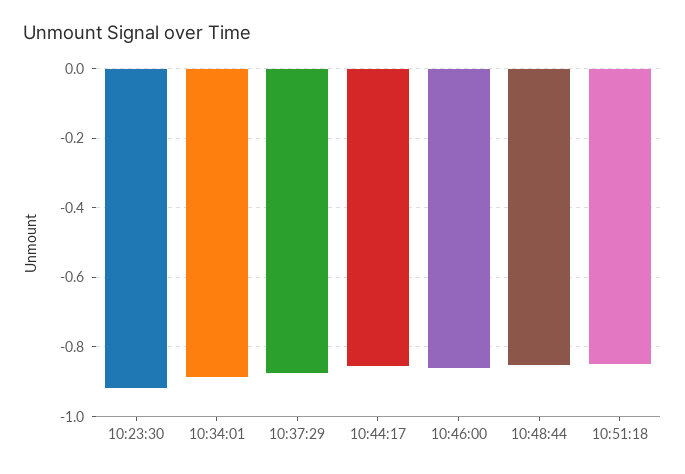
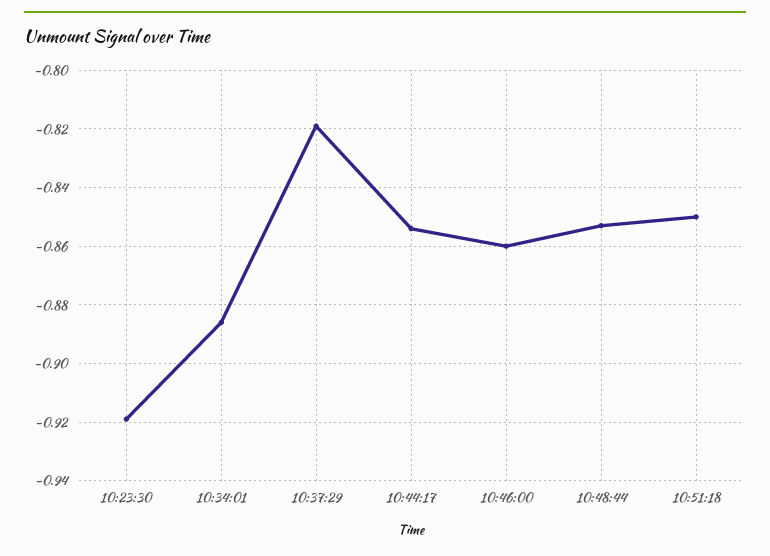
  {
    "10:23:30": -0.92,
    "10:34:01": -0.885,
-   "10:37:29": -0.88,
+   "10:37:29": -0.82,
    "10:44:17": -0.855,
    "10:46:00": -0.86,
    "10:48:44": -0.855,
    "10:51:18": -0.85
  }

